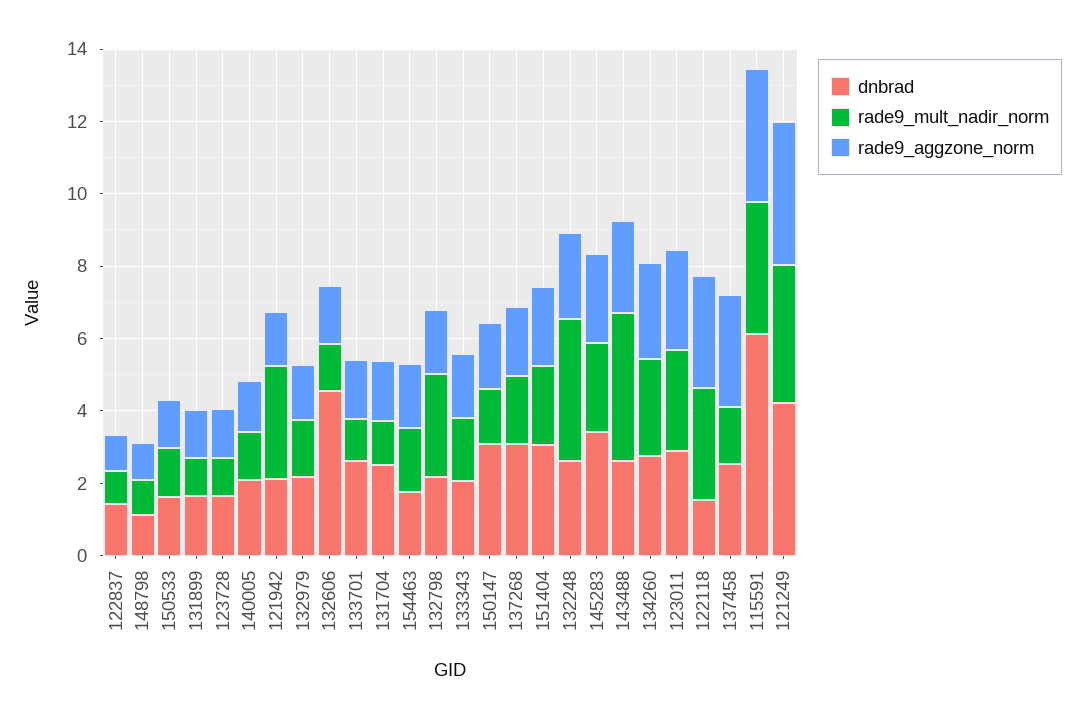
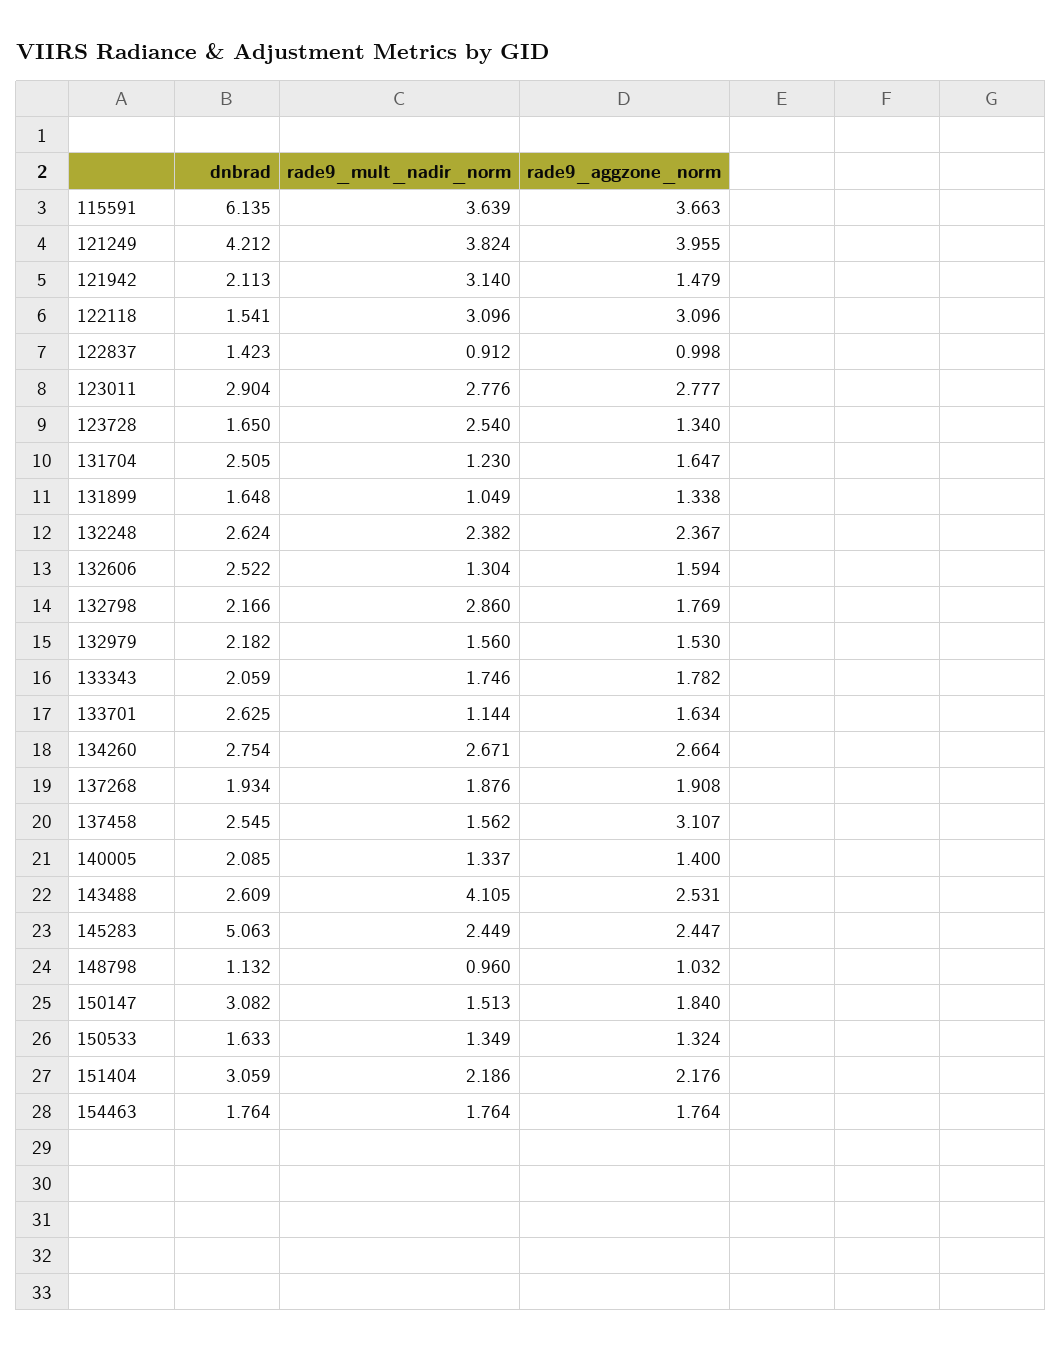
  {
    "dnbrad": {
      "122837": 1.423,
      "148798": 1.132,
      "150533": 1.633,
      "131899": 1.648,
      "123728": 1.65,
      "140005": 2.085,
      "121942": 2.113,
      "132979": 2.182,
-     "132606": 4.5,
+     "132606": 2.522,
      "133701": 2.625,
      "131704": 2.505,
      "154463": 1.764,
      "132798": 2.166,
      "133343": 2.059,
      "150147": 3.082,
-     "137268": 3,
+     "137268": 1.934,
      "151404": 3.059,
      "132248": 2.624,
-     "145283": 3.5,
+     "145283": 5.063,
      "143488": 2.609,
      "134260": 2.754,
      "123011": 2.904,
      "122118": 1.541,
      "137458": 2.545,
      "115591": 6.135,
      "121249": 4.212
    },
    "rade9_mult_nadir_norm": {
      "122837": 0.912,
      "148798": 0.96,
      "150533": 1.349,
      "131899": 1.049,
-     "123728": 1,
+     "123728": 2.54,
      "140005": 1.337,
      "121942": 3.14,
      "132979": 1.56,
      "132606": 1.304,
      "133701": 1.144,
      "131704": 1.23,
      "154463": 1.764,
      "132798": 2.86,
      "133343": 1.746,
      "150147": 1.513,
      "137268": 1.876,
      "151404": 2.186,
-     "132248": 4,
+     "132248": 2.382,
      "145283": 2.449,
      "143488": 4.105,
      "134260": 2.671,
      "123011": 2.776,
      "122118": 3.096,
      "137458": 1.562,
      "115591": 3.639,
      "121249": 3.824
    },
    "rade9_aggzone_norm": {
      "122837": 0.998,
      "148798": 1.032,
      "150533": 1.324,
      "131899": 1.338,
      "123728": 1.34,
      "140005": 1.4,
      "121942": 1.479,
      "132979": 1.53,
      "132606": 1.594,
      "133701": 1.634,
      "131704": 1.647,
      "154463": 1.764,
      "132798": 1.769,
      "133343": 1.782,
      "150147": 1.84,
      "137268": 1.908,
      "151404": 2.176,
      "132248": 2.367,
      "145283": 2.447,
      "143488": 2.531,
      "134260": 2.664,
      "123011": 2.777,
      "122118": 3.096,
      "137458": 3.107,
      "115591": 3.663,
      "121249": 3.955
    }
  }

